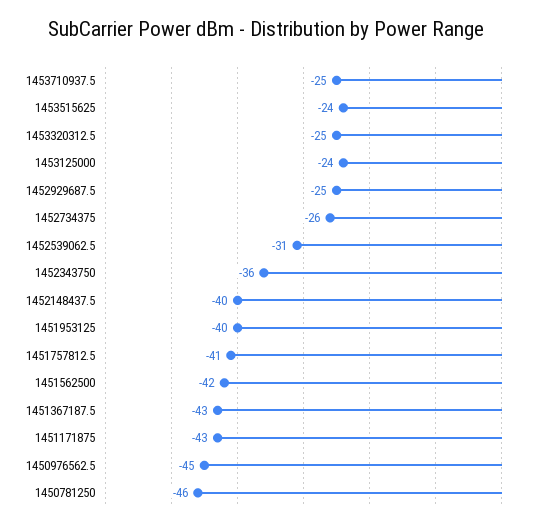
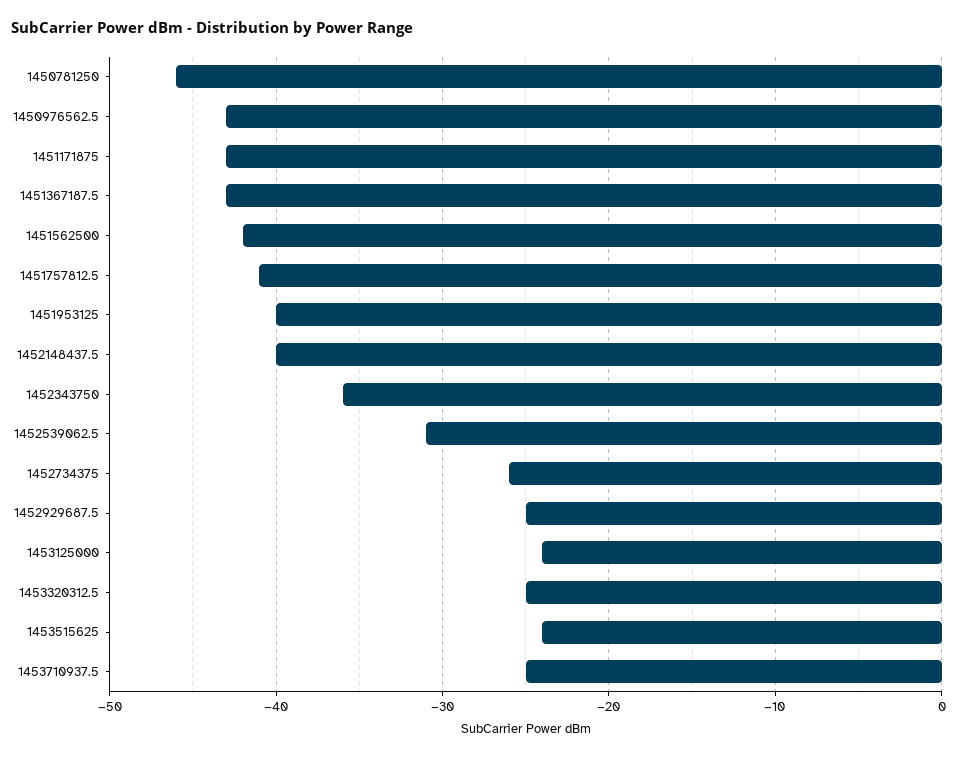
  {
    "1453710937.5": -25,
    "1453515625": -24,
    "1453320312.5": -25,
    "1453125000": -24,
    "1452929687.5": -25,
    "1452734375": -26,
    "1452539062.5": -31,
    "1452343750": -36,
    "1452148437.5": -40,
    "1451953125": -40,
    "1451757812.5": -41,
    "1451562500": -42,
    "1451367187.5": -43,
    "1451171875": -43,
-   "1450976562.5": -45,
+   "1450976562.5": -43,
    "1450781250": -46
  }

